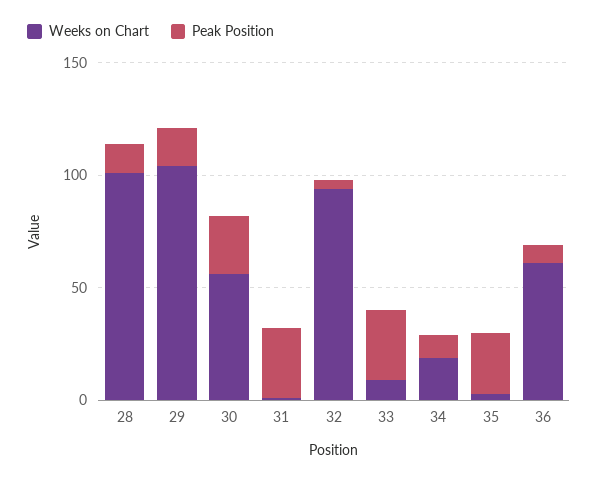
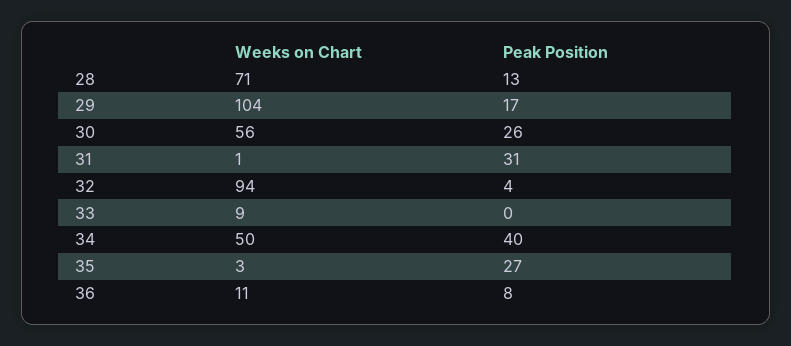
  {
    "Weeks on Chart": {
-     "28": 100,
+     "28": 71,
      "29": 104,
      "30": 56,
      "31": 1,
      "32": 94,
      "33": 9,
-     "34": 20,
+     "34": 50,
      "35": 3,
-     "36": 60
+     "36": 11
    },
    "Peak Position": {
      "28": 13,
      "29": 17,
      "30": 26,
      "31": 31,
      "32": 4,
-     "33": 30,
+     "33": 0,
-     "34": 10,
+     "34": 40,
      "35": 27,
      "36": 8
    }
  }

